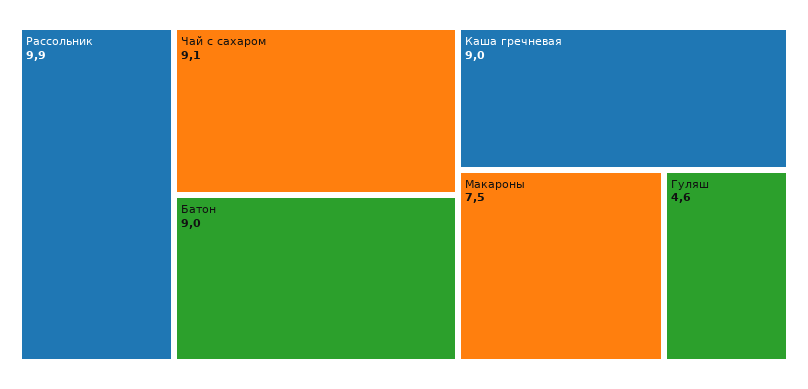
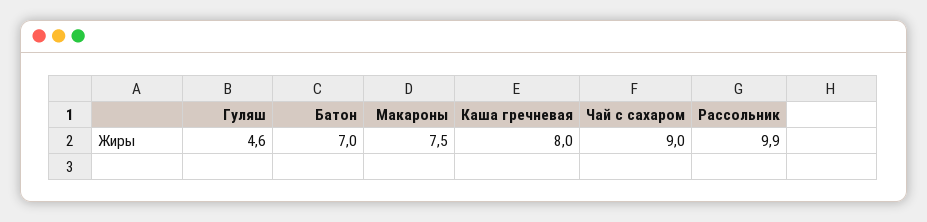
  {
    "Рассольник": 9.9,
-   "Чай с сахаром": 9.1,
+   "Чай с сахаром": 9,
-   "Батон": 9,
+   "Батон": 7,
-   "Каша гречневая": 9,
+   "Каша гречневая": 8,
    "Макароны": 7.5,
    "Гуляш": 4.6
  }

